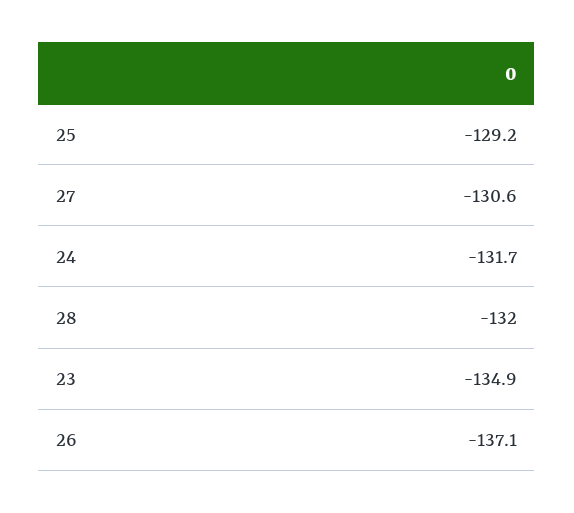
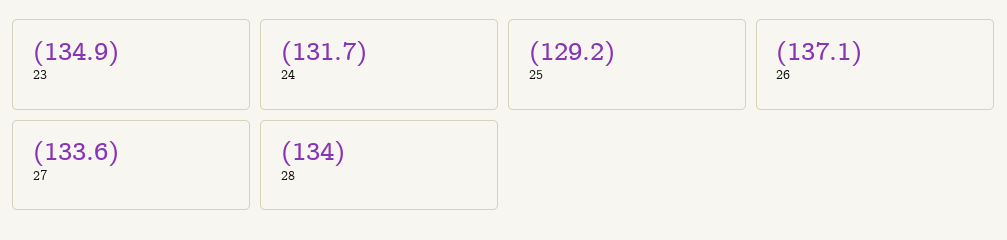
  {
    "25": -129.2,
-   "27": -130.6,
+   "27": -133.6,
    "24": -131.7,
-   "28": -132,
+   "28": -134,
    "23": -134.9,
    "26": -137.1
  }

